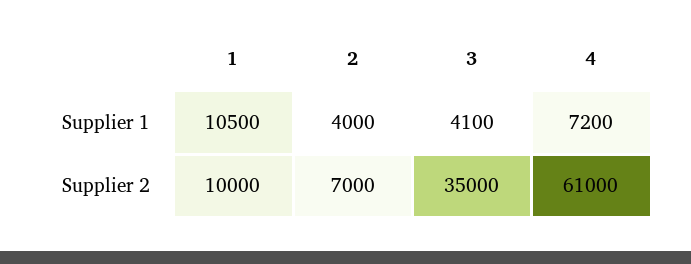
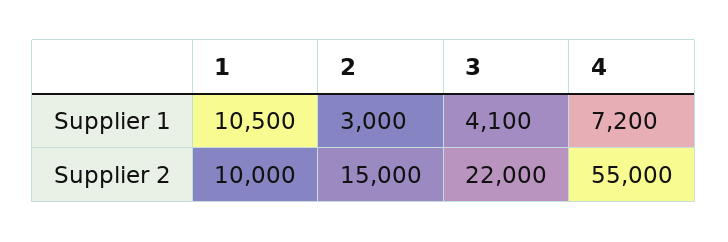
  {
    "1": {
      "Supplier 1": 10500,
      "Supplier 2": 10000
    },
    "2": {
-     "Supplier 1": 4000,
+     "Supplier 1": 3000,
-     "Supplier 2": 7000
+     "Supplier 2": 15000
    },
    "3": {
      "Supplier 1": 4100,
-     "Supplier 2": 35000
+     "Supplier 2": 22000
    },
    "4": {
      "Supplier 1": 7200,
-     "Supplier 2": 61000
+     "Supplier 2": 55000
    }
  }

